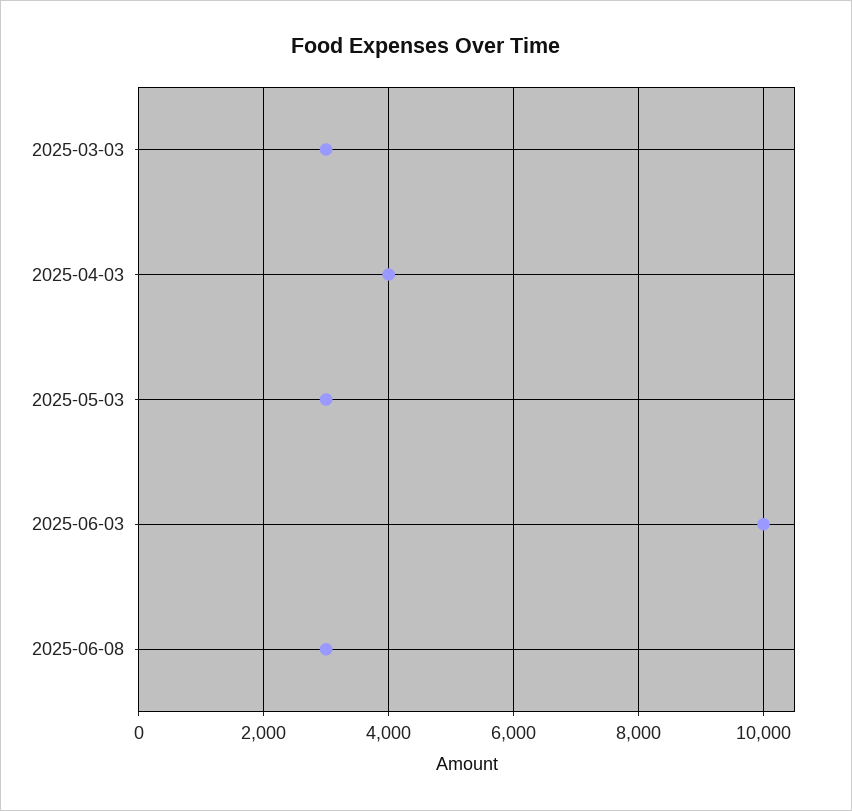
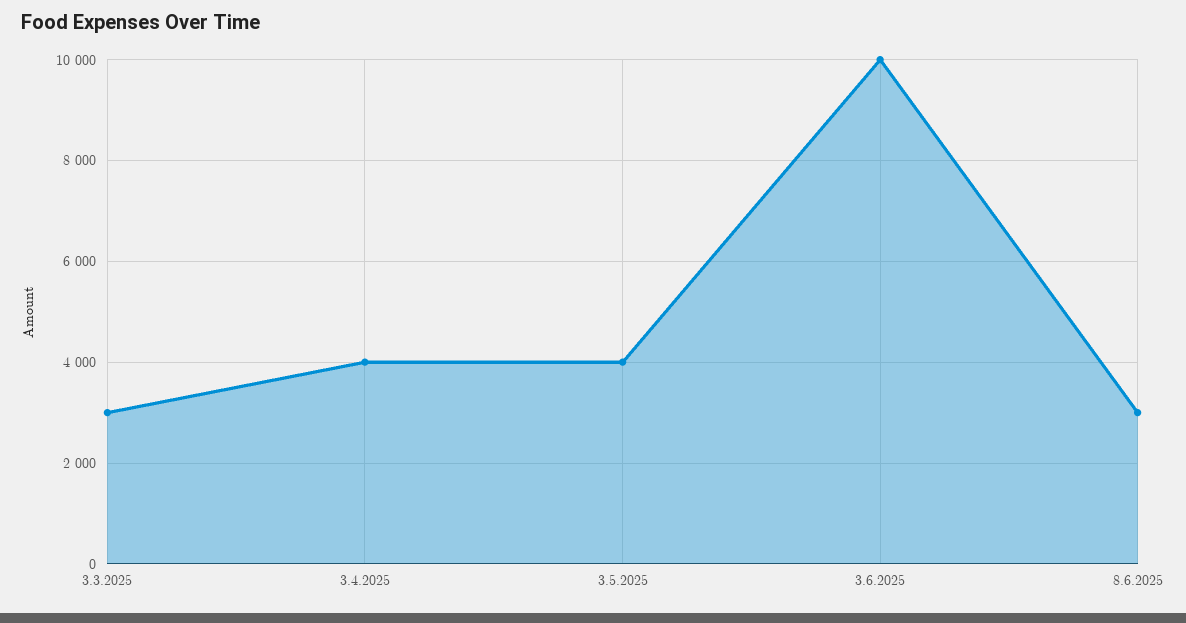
  {
    "2025-03-03": 3000,
    "2025-04-03": 4000,
-   "2025-05-03": 3000,
+   "2025-05-03": 4000,
    "2025-06-03": 10000,
    "2025-06-08": 3000
  }

